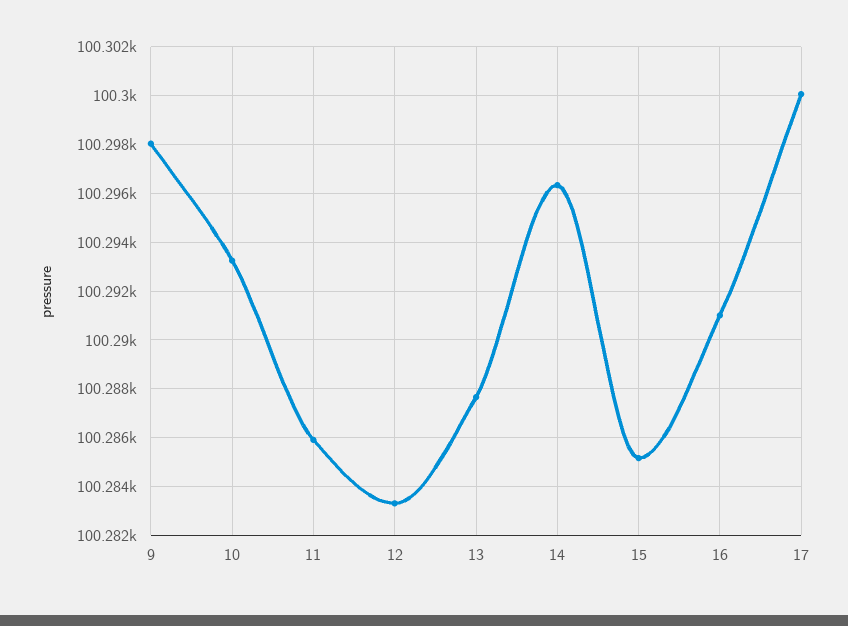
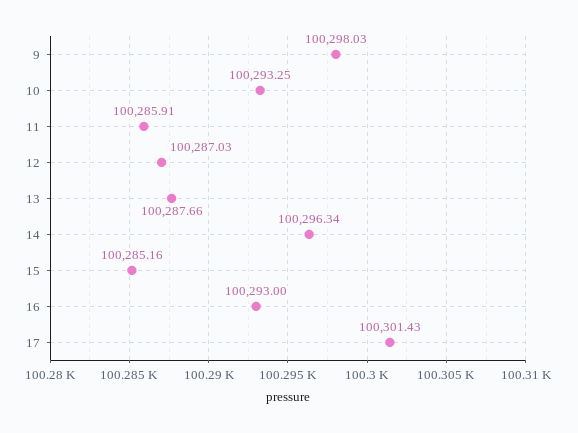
  {
    "9": 100298.03,
    "10": 100293.25,
    "11": 100285.91,
-   "12": 100283.25,
+   "12": 100287.03,
    "13": 100287.66,
    "14": 100296.34,
    "15": 100285.16,
-   "16": 100291,
+   "16": 100293,
-   "17": 100300
+   "17": 100301.43
  }

